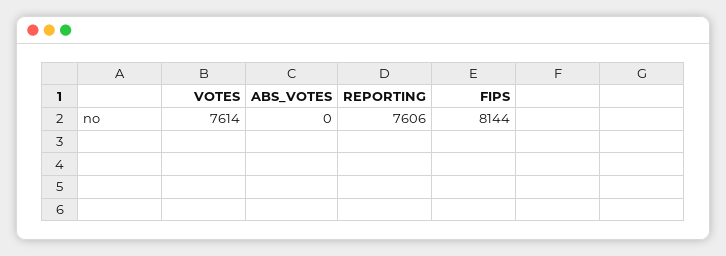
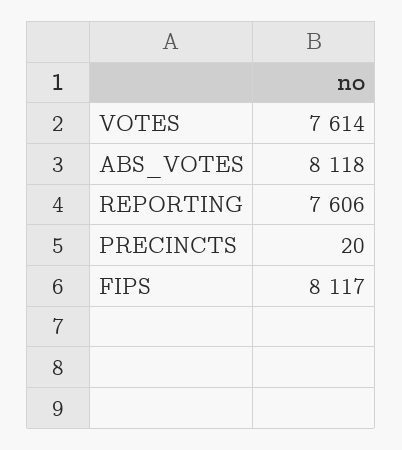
  {
    "VOTES": 7614,
-   "ABS_VOTES": 0,
+   "ABS_VOTES": 8118,
    "REPORTING": 7606,
-   "FIPS": 8144
+   "FIPS": 8117,
+   "PRECINCTS": 20
  }

